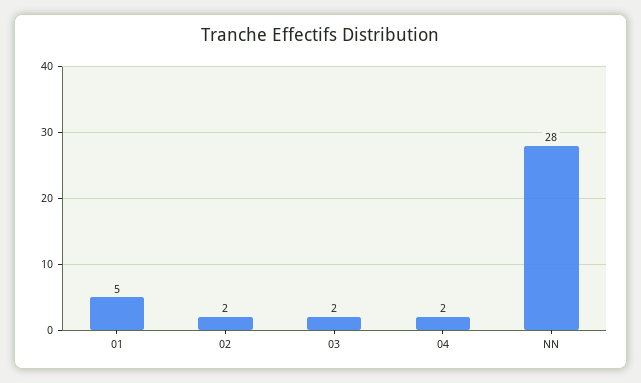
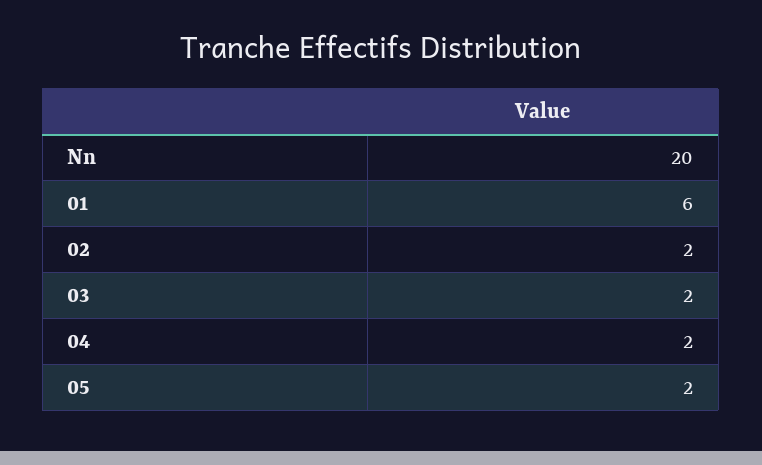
  {
-   "01": 5,
+   "01": 6,
    "02": 2,
    "03": 2,
    "04": 2,
-   "NN": 28
+   "NN": 20,
+   "05": 2
  }

